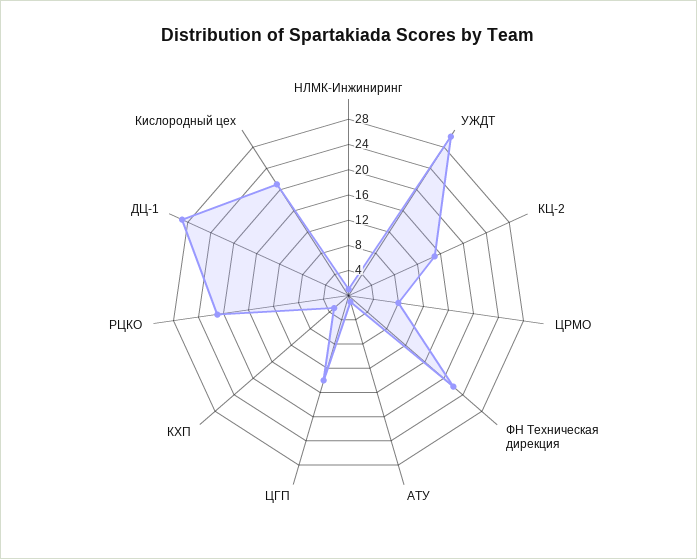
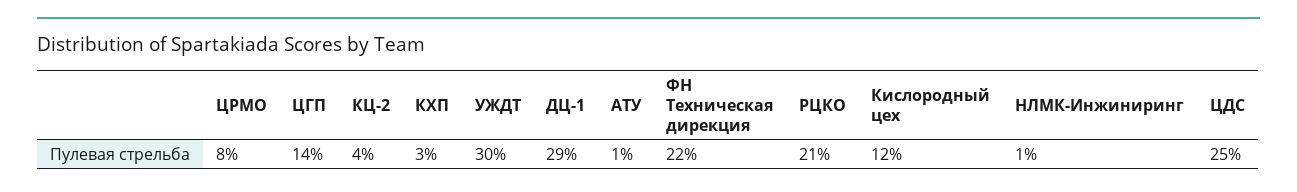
  {
    "НЛМК-Инжиниринг": 1,
    "УЖДТ": 30,
-   "КЦ-2": 16,
+   "КЦ-2": 4,
    "ЦРМО": 8,
    "ФН Техническая дирекция": 22,
    "АТУ": 1,
    "ЦГП": 14,
    "КХП": 3,
    "РЦКО": 21,
    "ДЦ-1": 29,
-   "Кислородный цех": 20
+   "Кислородный цех": 12,
+   "ЦДС": 25
  }

